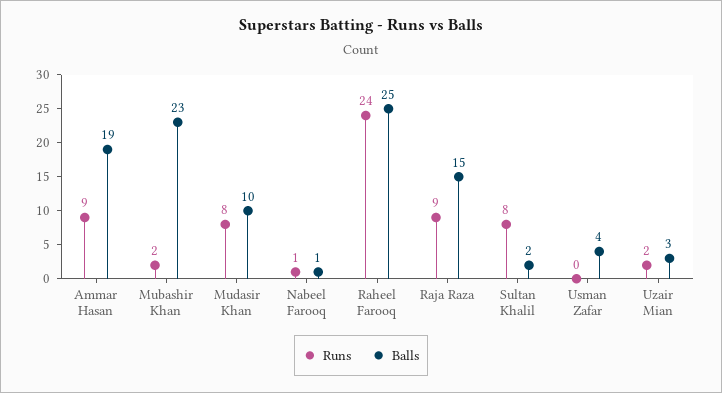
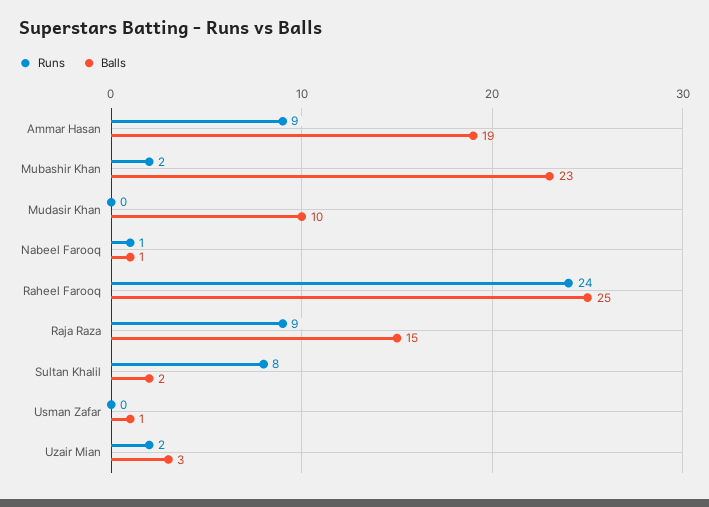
  {
    "Runs": {
      "Ammar Hasan": 9,
      "Mubashir Khan": 2,
-     "Mudasir Khan": 8,
+     "Mudasir Khan": 0,
      "Nabeel Farooq": 1,
      "Raheel Farooq": 24,
      "Raja Raza": 9,
      "Sultan Khalil": 8,
      "Usman Zafar": 0,
      "Uzair Mian": 2
    },
    "Balls": {
      "Ammar Hasan": 19,
      "Mubashir Khan": 23,
      "Mudasir Khan": 10,
      "Nabeel Farooq": 1,
      "Raheel Farooq": 25,
      "Raja Raza": 15,
      "Sultan Khalil": 2,
-     "Usman Zafar": 4,
+     "Usman Zafar": 1,
      "Uzair Mian": 3
    }
  }

